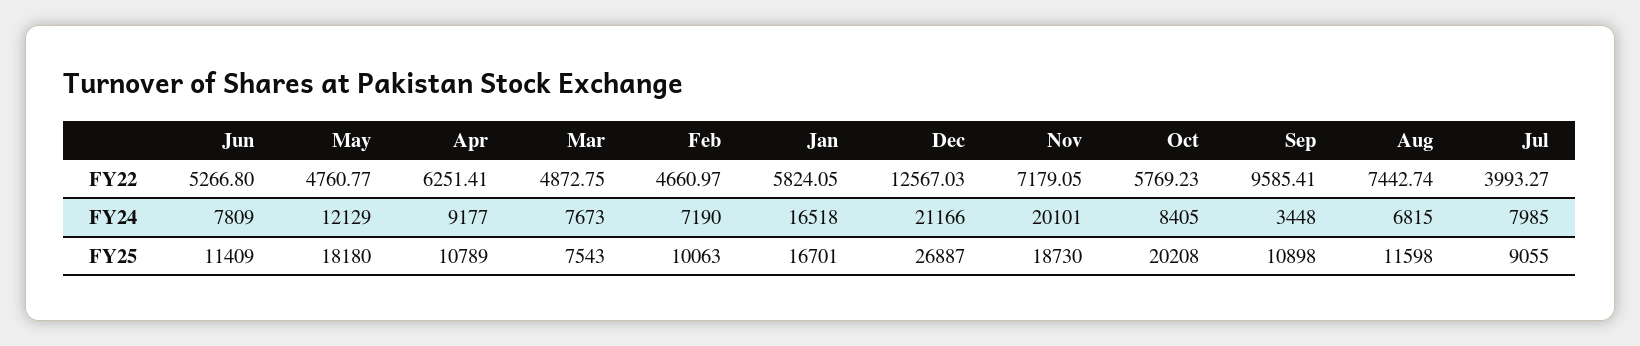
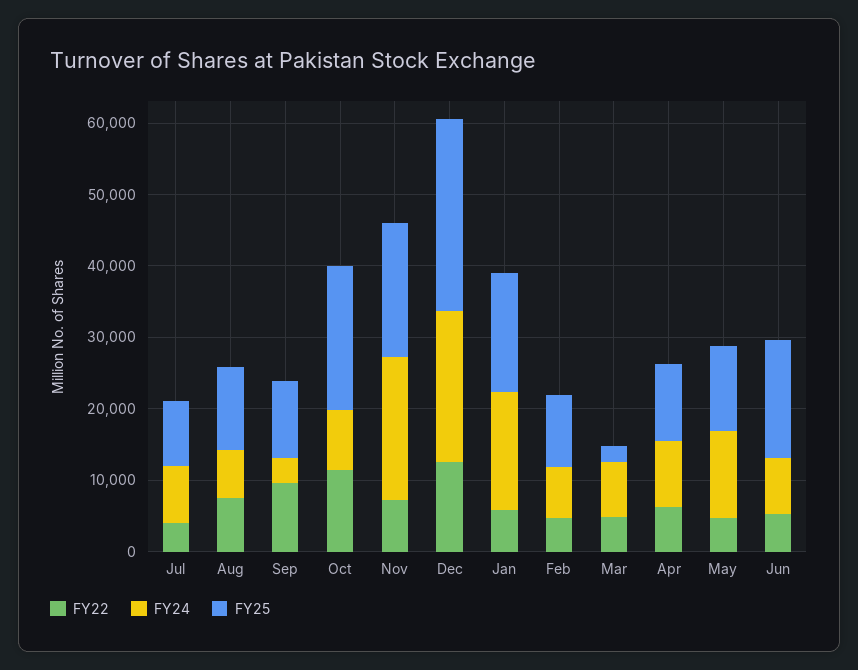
  {
    "FY22": {
      "Jun": 5266.8,
      "May": 4760.77,
      "Apr": 6251.41,
      "Mar": 4872.75,
      "Feb": 4660.97,
      "Jan": 5824.05,
      "Dec": 12567.03,
      "Nov": 7179.05,
-     "Oct": 5769.23,
+     "Oct": 12000,
      "Sep": 9585.41,
      "Aug": 7442.74,
      "Jul": 3993.27
    },
    "FY24": {
      "Jun": 7809,
      "May": 12129,
      "Apr": 9177,
      "Mar": 7673,
      "Feb": 7190,
      "Jan": 16518,
      "Dec": 21166,
      "Nov": 20101,
      "Oct": 8405,
      "Sep": 3448,
      "Aug": 6815,
      "Jul": 7985
    },
    "FY25": {
-     "Jun": 11409,
+     "Jun": 16000,
-     "May": 18180,
+     "May": 12000,
      "Apr": 10789,
-     "Mar": 7543,
+     "Mar": 2000,
      "Feb": 10063,
      "Jan": 16701,
      "Dec": 26887,
      "Nov": 18730,
      "Oct": 20208,
      "Sep": 10898,
      "Aug": 11598,
      "Jul": 9055
    }
  }

